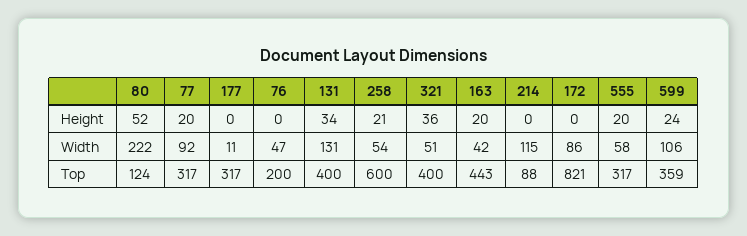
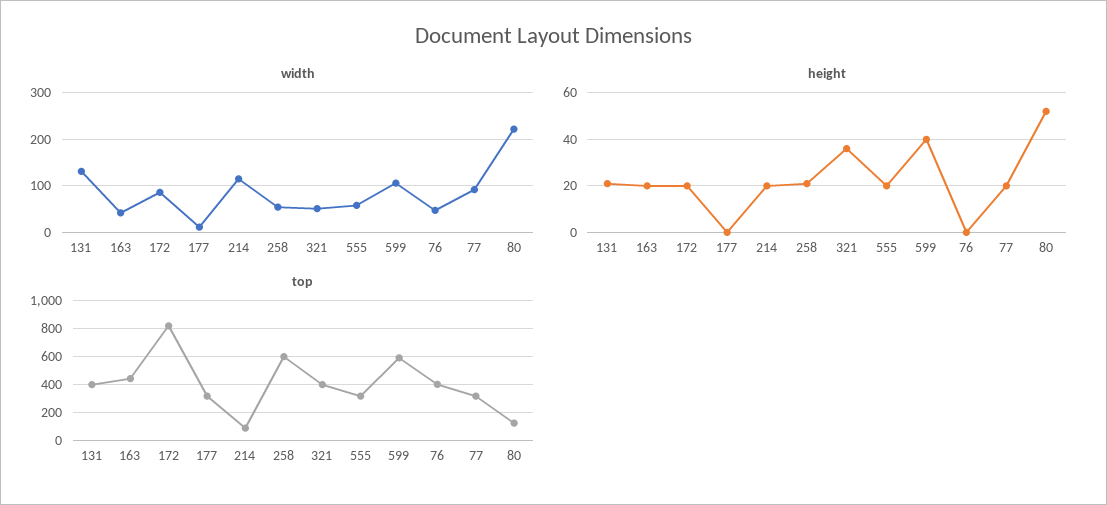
  {
    "Height": {
      "80": 52,
      "77": 20,
      "177": 0,
      "76": 0,
-     "131": 34,
+     "131": 20,
      "258": 21,
      "321": 36,
      "163": 20,
-     "214": 0,
+     "214": 20,
-     "172": 0,
+     "172": 20,
      "555": 20,
-     "599": 24
+     "599": 40
    },
    "Width": {
      "80": 222,
      "77": 92,
      "177": 11,
      "76": 47,
      "131": 131,
      "258": 54,
      "321": 51,
      "163": 42,
      "214": 115,
      "172": 86,
      "555": 58,
      "599": 106
    },
    "Top": {
      "80": 124,
      "77": 317,
      "177": 317,
-     "76": 200,
+     "76": 400,
      "131": 400,
      "258": 600,
      "321": 400,
      "163": 443,
      "214": 88,
      "172": 821,
      "555": 317,
-     "599": 359
+     "599": 600
    }
  }

